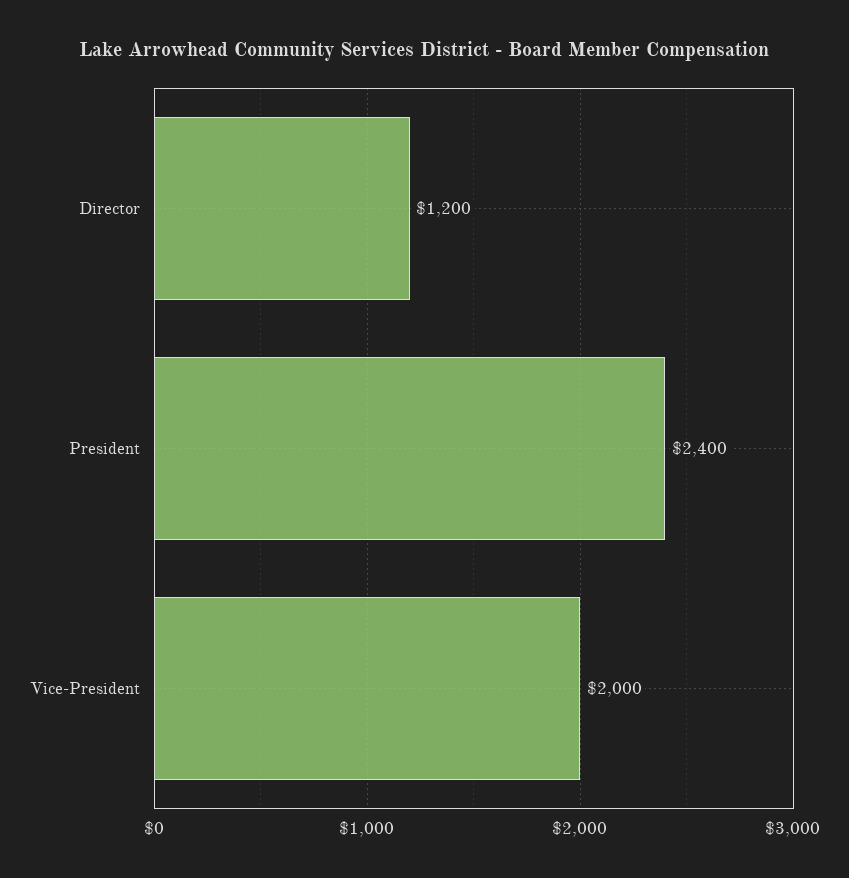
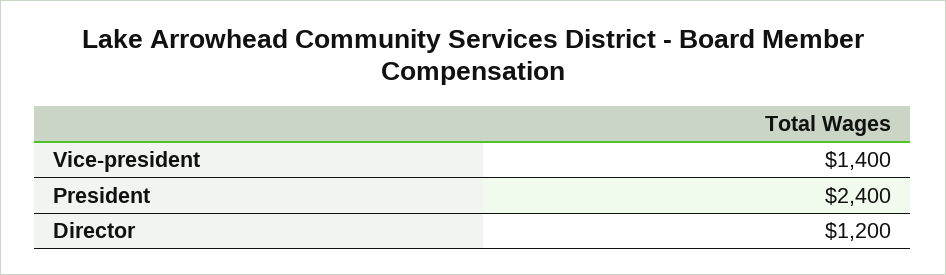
  {
    "Director": 1200,
    "President": 2400,
-   "Vice-President": 2000
+   "Vice-President": 1400
  }

